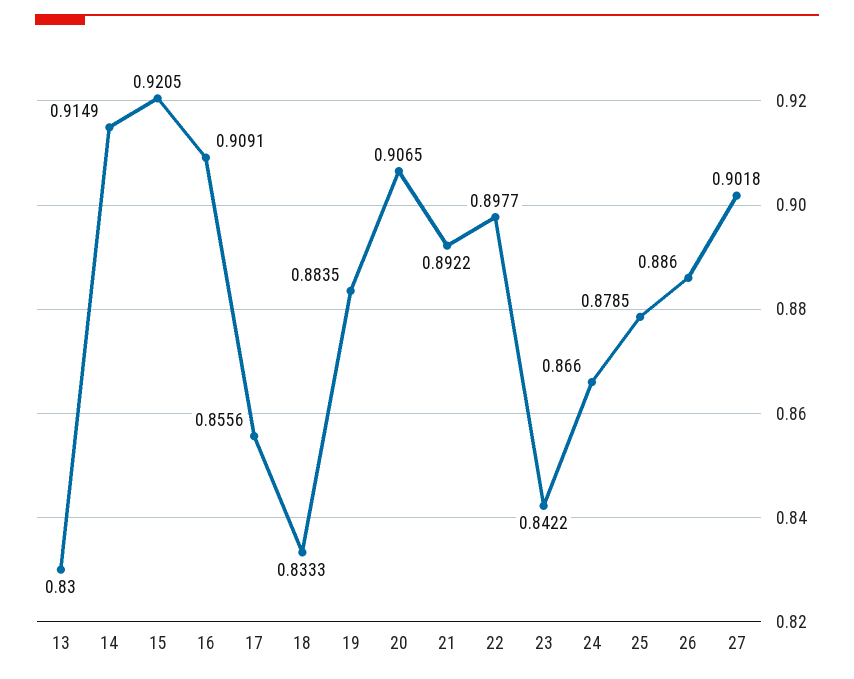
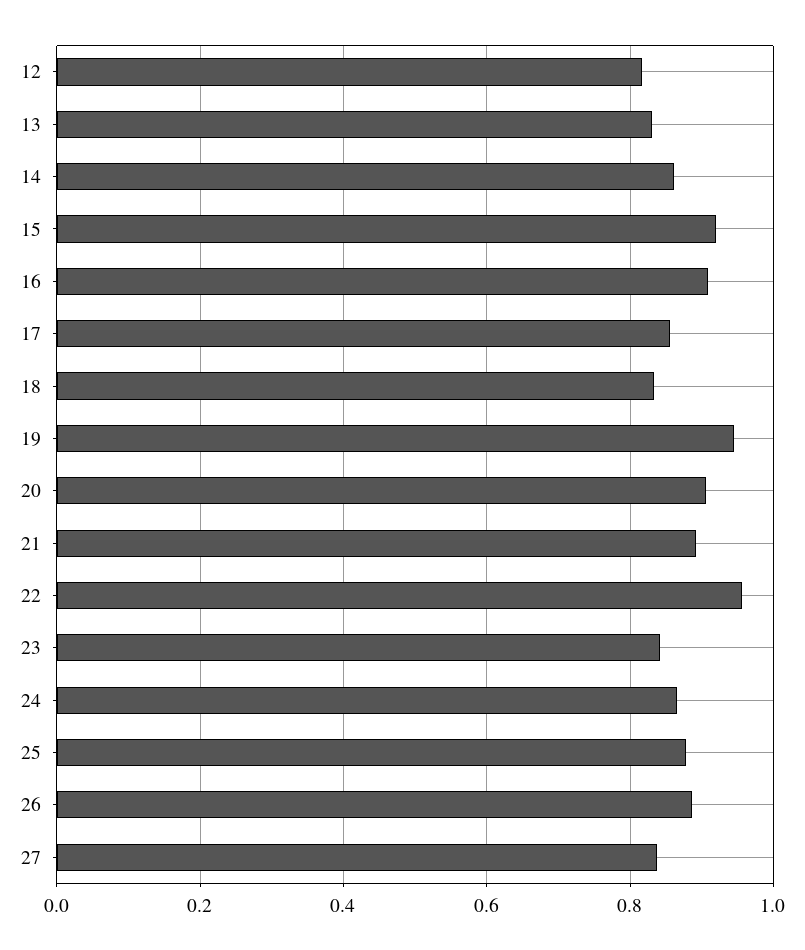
  {
    "13": 0.83,
-   "14": 0.9149,
+   "14": 0.86,
    "15": 0.9205,
    "16": 0.9091,
    "17": 0.8556,
    "18": 0.8333,
-   "19": 0.8835,
+   "19": 0.94,
    "20": 0.9065,
    "21": 0.8922,
-   "22": 0.8977,
+   "22": 0.96,
    "23": 0.8422,
    "24": 0.866,
    "25": 0.8785,
    "26": 0.886,
-   "27": 0.9018
+   "27": 0.84,
+   "12": 0.82
  }

